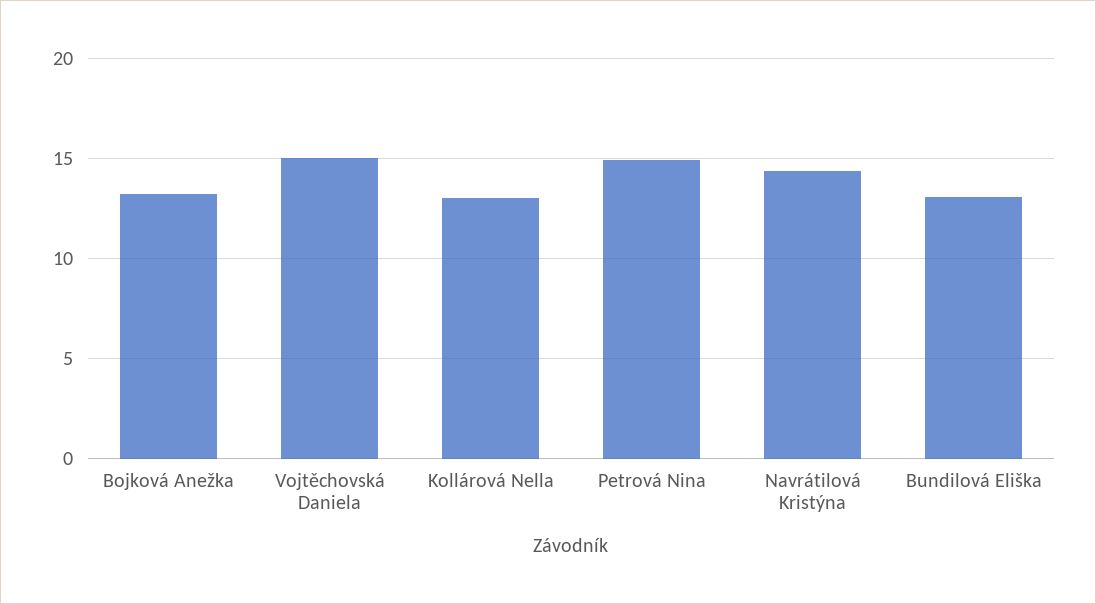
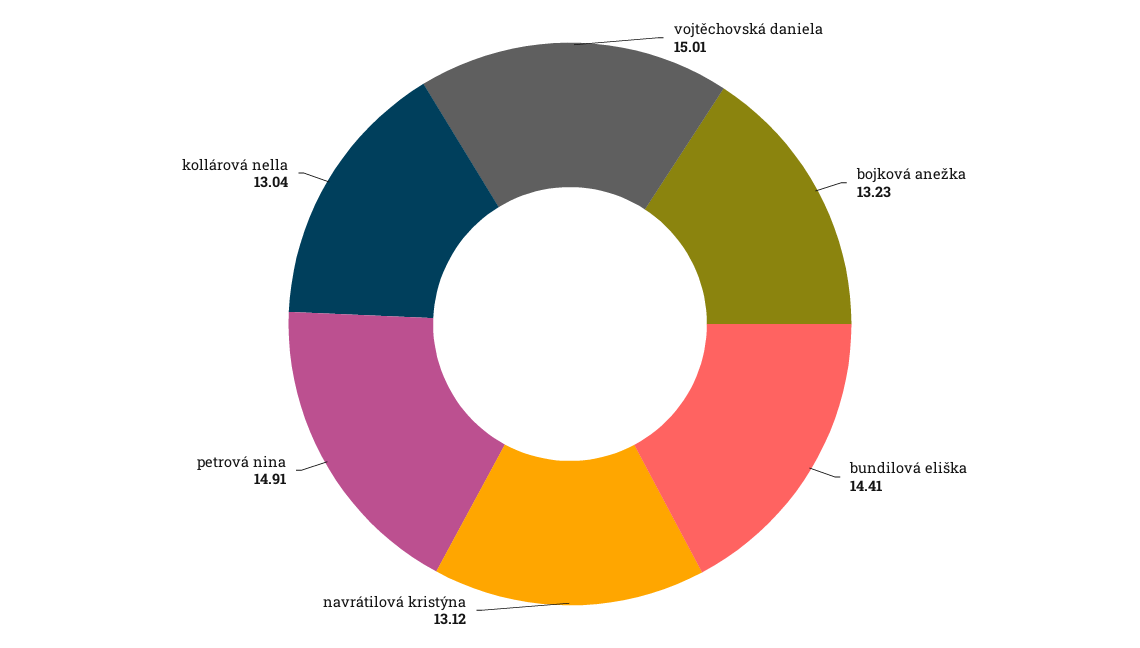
  {
    "Bojková Anežka": 13.23,
    "Vojtěchovská Daniela": 15.01,
    "Kollárová Nella": 13.04,
    "Petrová Nina": 14.91,
-   "Navrátilová Kristýna": 14.5,
+   "Navrátilová Kristýna": 13.12,
-   "Bundilová Eliška": 13
+   "Bundilová Eliška": 14.41
  }

